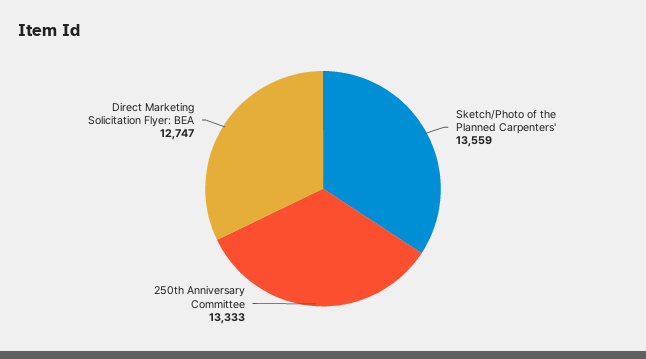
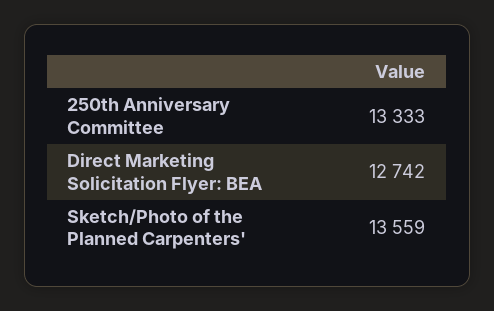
  {
    "Sketch/Photo of the Planned Carpenters'": 13559,
    "250th Anniversary Committee": 13333,
-   "Direct Marketing Solicitation Flyer: BEA": 12747
+   "Direct Marketing Solicitation Flyer: BEA": 12742
  }

